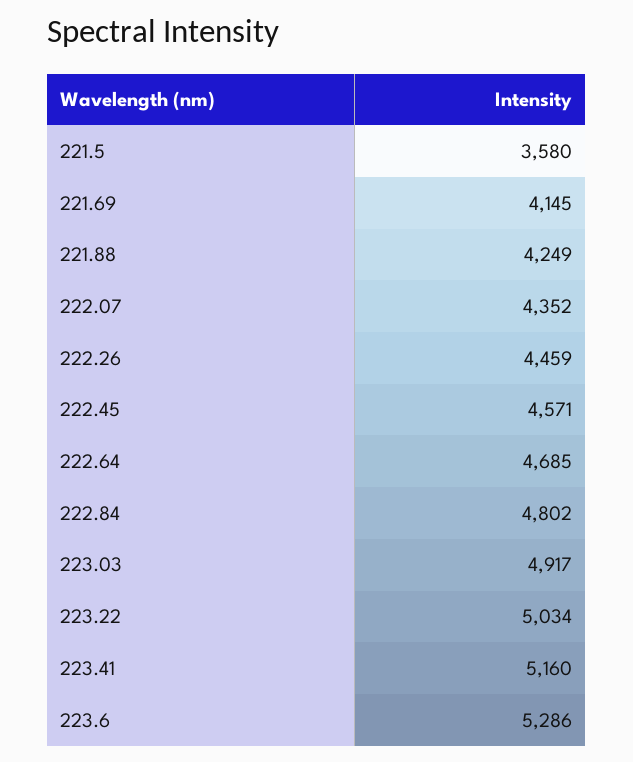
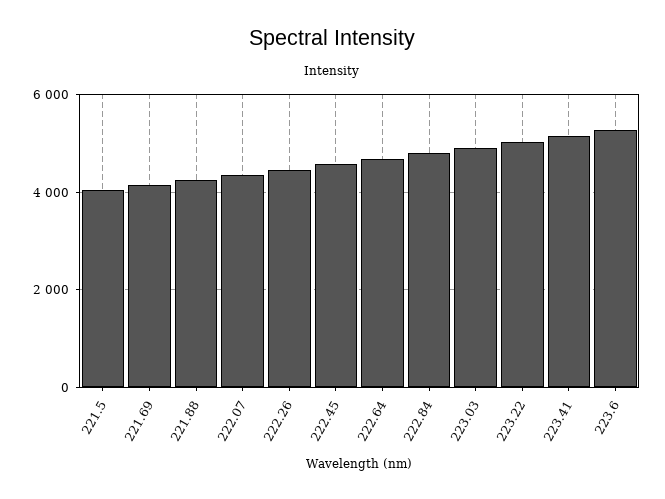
  {
-   "221.5": 3580,
+   "221.5": 4000,
    "221.69": 4145,
    "221.88": 4249,
    "222.07": 4352,
    "222.26": 4459,
    "222.45": 4571,
    "222.64": 4685,
    "222.84": 4802,
    "223.03": 4917,
    "223.22": 5034,
    "223.41": 5160,
    "223.6": 5286
  }

